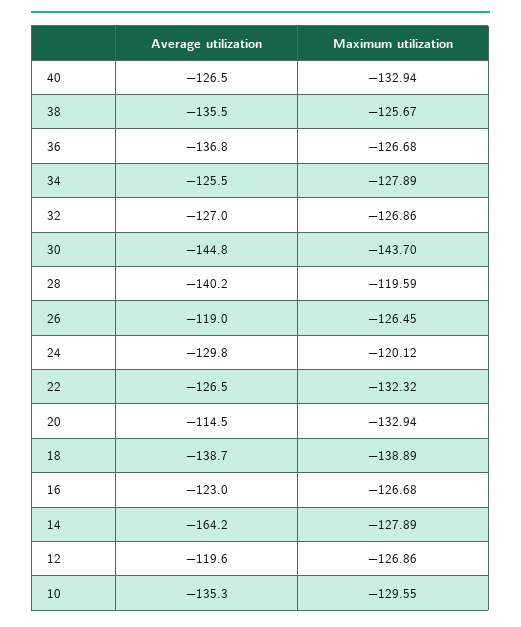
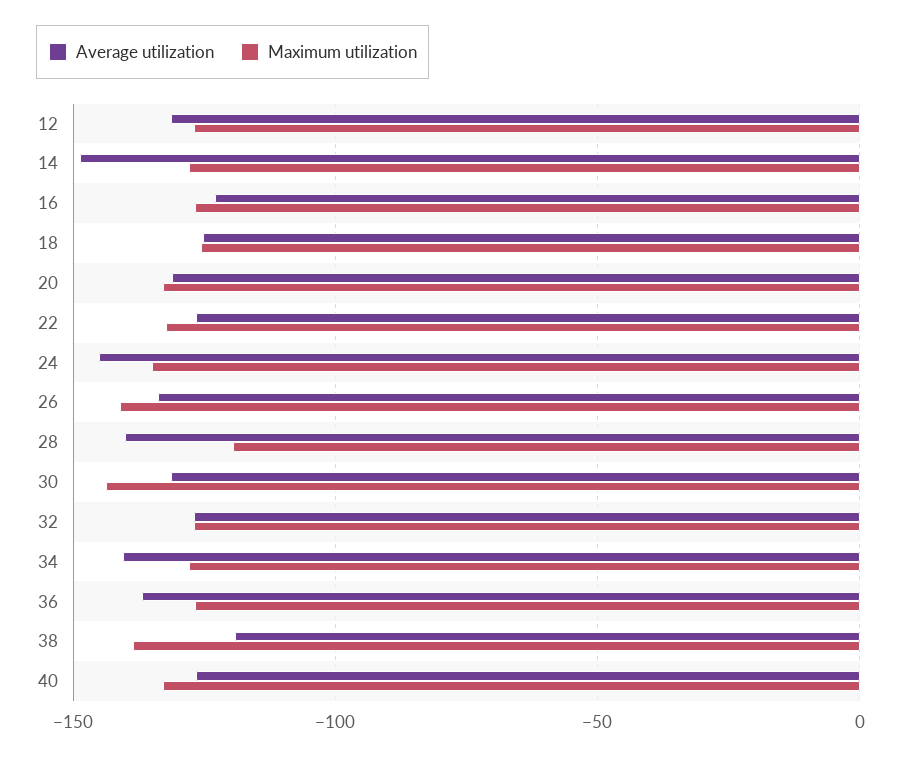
  {
    "Average utilization": {
      "40": -126.5,
-     "38": -135.5,
+     "38": -120,
      "36": -136.8,
-     "34": -125.5,
+     "34": -140,
      "32": -127,
-     "30": -144.8,
+     "30": -130,
      "28": -140.2,
-     "26": -119,
+     "26": -135,
-     "24": -129.8,
+     "24": -145,
      "22": -126.5,
-     "20": -114.5,
+     "20": -130,
-     "18": -138.7,
+     "18": -125,
      "16": -123,
-     "14": -164.2,
+     "14": -150,
-     "12": -119.6,
+     "12": -130
-     "10": -135.3
    },
    "Maximum utilization": {
      "40": -132.94,
-     "38": -125.67,
+     "38": -140,
      "36": -126.68,
      "34": -127.89,
      "32": -126.86,
      "30": -143.7,
      "28": -119.59,
-     "26": -126.45,
+     "26": -140,
-     "24": -120.12,
+     "24": -135,
      "22": -132.32,
      "20": -132.94,
-     "18": -138.89,
+     "18": -125,
      "16": -126.68,
      "14": -127.89,
-     "12": -126.86,
+     "12": -126.86
-     "10": -129.55
    }
  }

